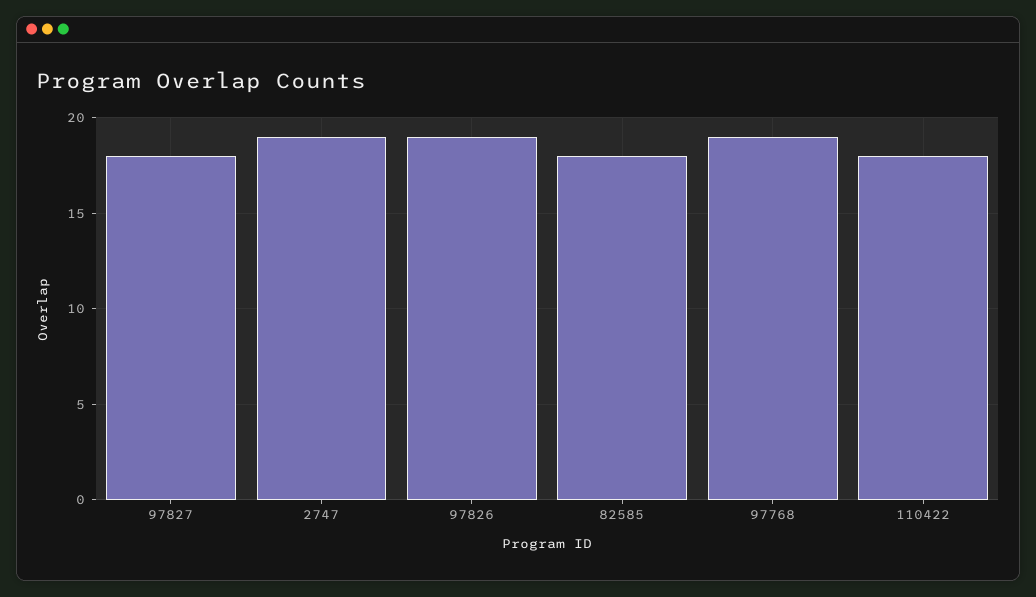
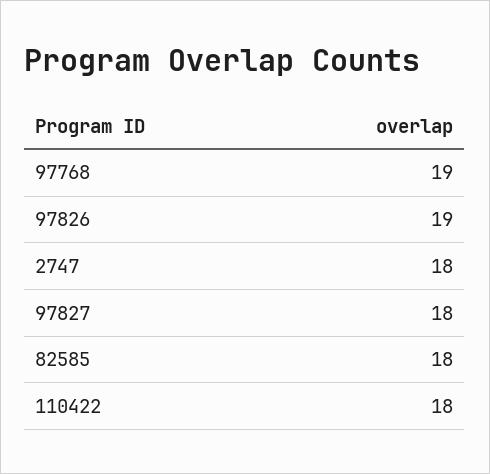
  {
    "97827": 18,
-   "2747": 19,
+   "2747": 18,
    "97826": 19,
    "82585": 18,
    "97768": 19,
    "110422": 18
  }

